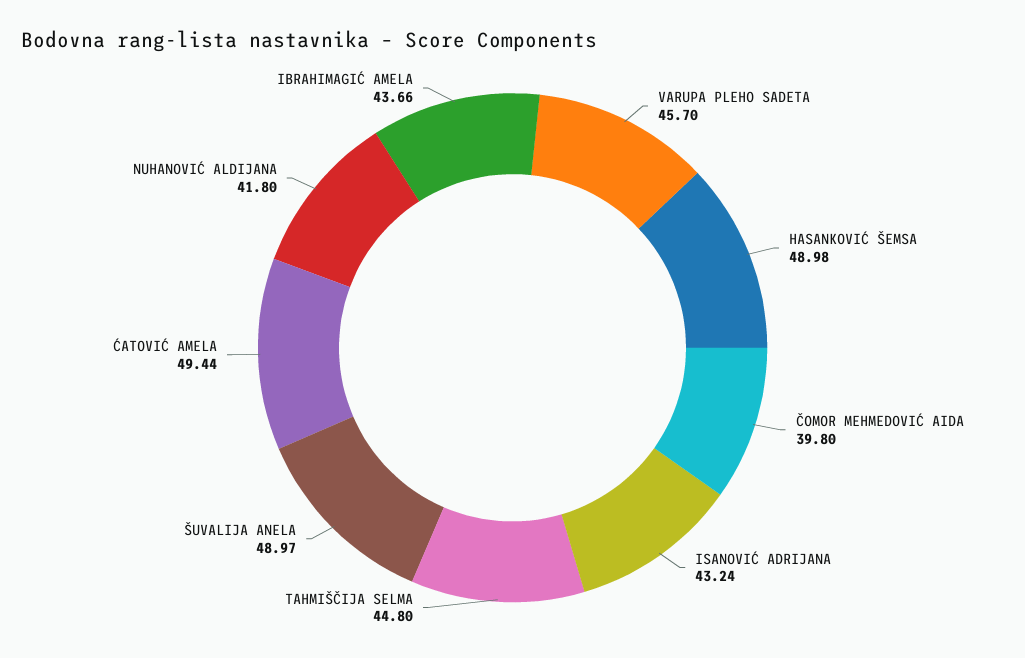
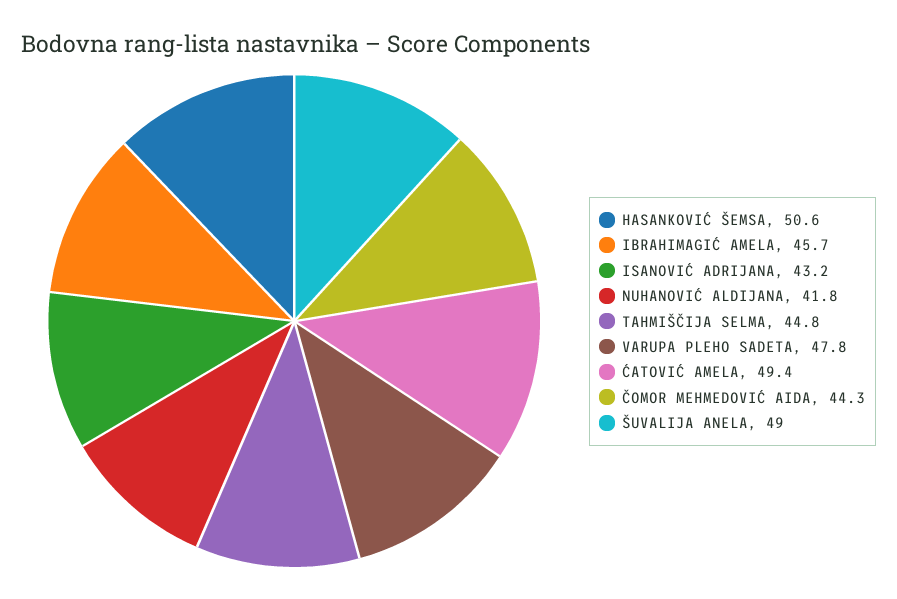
  {
-   "VARUPA PLEHO SADETA": 45.7,
+   "VARUPA PLEHO SADETA": 47.8,
-   "HASANKOVIĆ ŠEMSA": 48.98,
+   "HASANKOVIĆ ŠEMSA": 50.6,
-   "ČOMOR MEHMEDOVIĆ AIDA": 39.8,
+   "ČOMOR MEHMEDOVIĆ AIDA": 44.3,
    "ISANOVIĆ ADRIJANA": 43.24,
    "TAHMIŠČIJA SELMA": 44.8,
    "ŠUVALIJA ANELA": 48.97,
    "ĆATOVIĆ AMELA": 49.44,
    "NUHANOVIĆ ALDIJANA": 41.8,
-   "IBRAHIMAGIĆ AMELA": 43.66
+   "IBRAHIMAGIĆ AMELA": 45.7
  }

